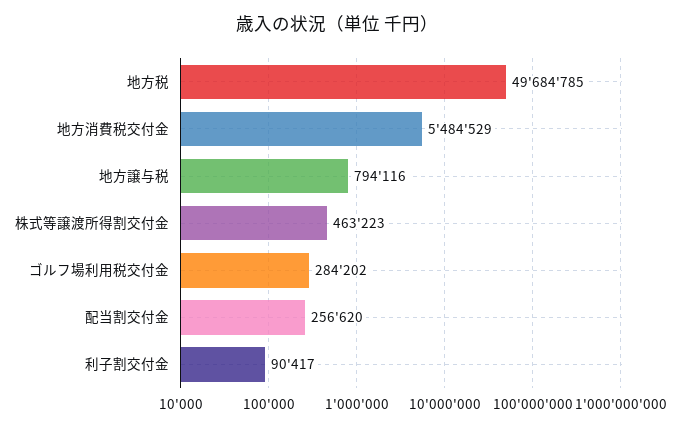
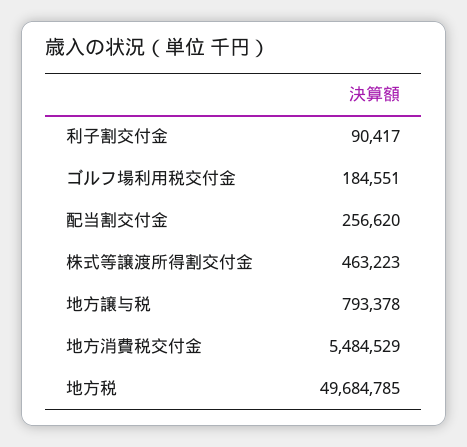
  {
    "地方税": 49684785,
    "地方消費税交付金": 5484529,
-   "地方譲与税": 794116,
+   "地方譲与税": 793378,
    "株式等譲渡所得割交付金": 463223,
-   "ゴルフ場利用税交付金": 284202,
+   "ゴルフ場利用税交付金": 184551,
    "配当割交付金": 256620,
    "利子割交付金": 90417
  }

